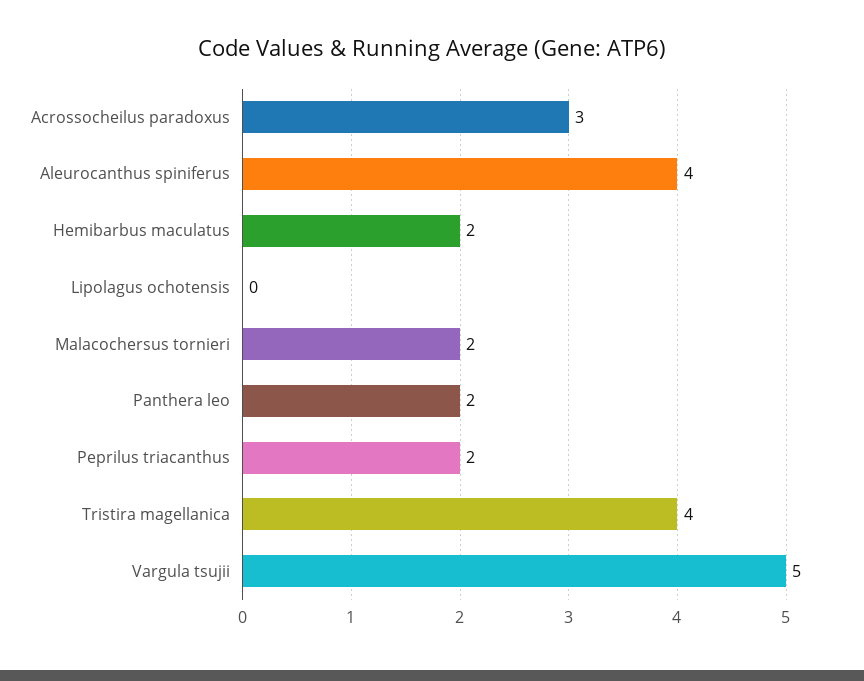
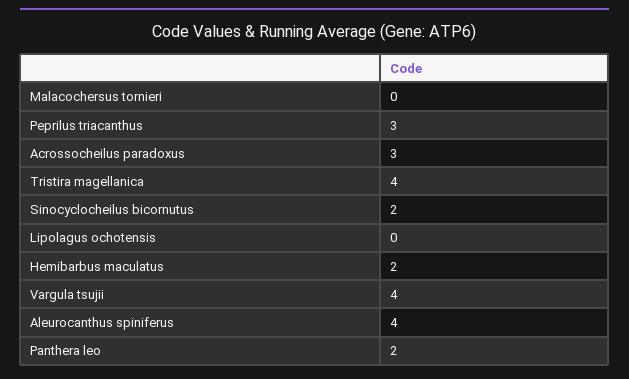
  {
    "Acrossocheilus paradoxus": 3,
    "Aleurocanthus spiniferus": 4,
    "Hemibarbus maculatus": 2,
    "Lipolagus ochotensis": 0,
-   "Malacochersus tornieri": 2,
+   "Malacochersus tornieri": 0,
    "Panthera leo": 2,
-   "Peprilus triacanthus": 2,
+   "Peprilus triacanthus": 3,
    "Tristira magellanica": 4,
-   "Vargula tsujii": 5
+   "Vargula tsujii": 4,
+   "Sinocyclocheilus bicornutus": 2
  }

